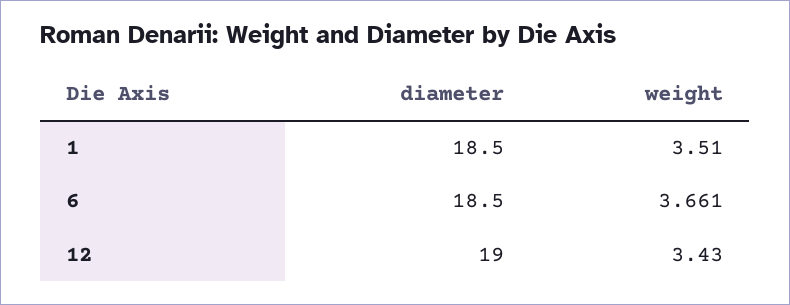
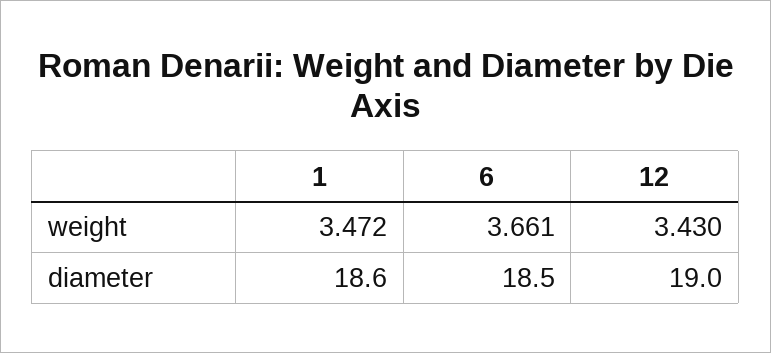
  {
    "diameter": {
-     "1": 18.5,
+     "1": 18.6,
      "6": 18.5,
      "12": 19
    },
    "weight": {
-     "1": 3.51,
+     "1": 3.472,
      "6": 3.661,
      "12": 3.43
    }
  }

